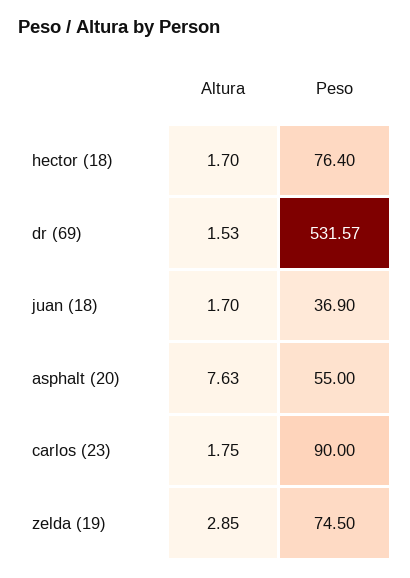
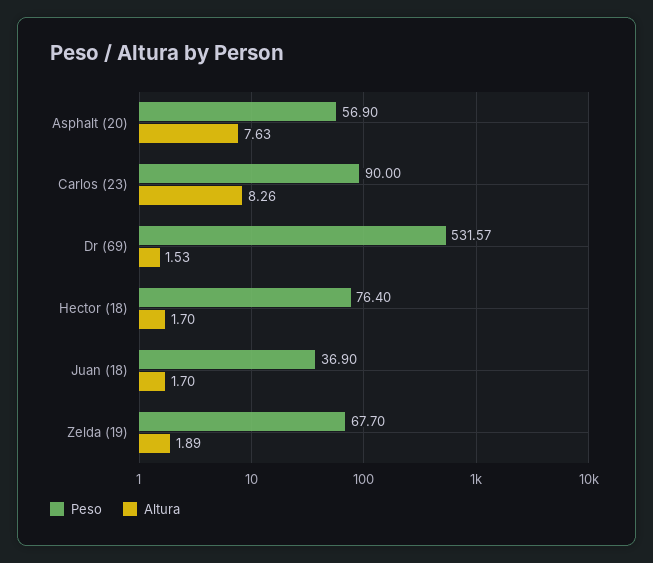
  {
    "Altura": {
      "hector (18)": 1.7,
      "dr (69)": 1.53,
      "juan (18)": 1.7,
      "asphalt (20)": 7.63,
-     "carlos (23)": 1.75,
+     "carlos (23)": 8.26,
-     "zelda (19)": 2.85
+     "zelda (19)": 1.89
    },
    "Peso": {
      "hector (18)": 76.4,
      "dr (69)": 531.57,
      "juan (18)": 36.9,
-     "asphalt (20)": 55,
+     "asphalt (20)": 56.9,
      "carlos (23)": 90,
-     "zelda (19)": 74.5
+     "zelda (19)": 67.7
    }
  }

